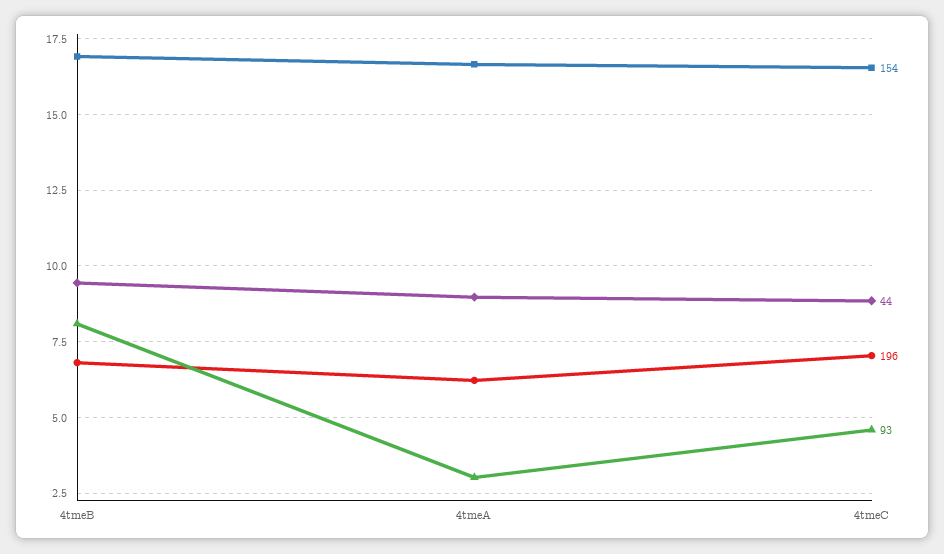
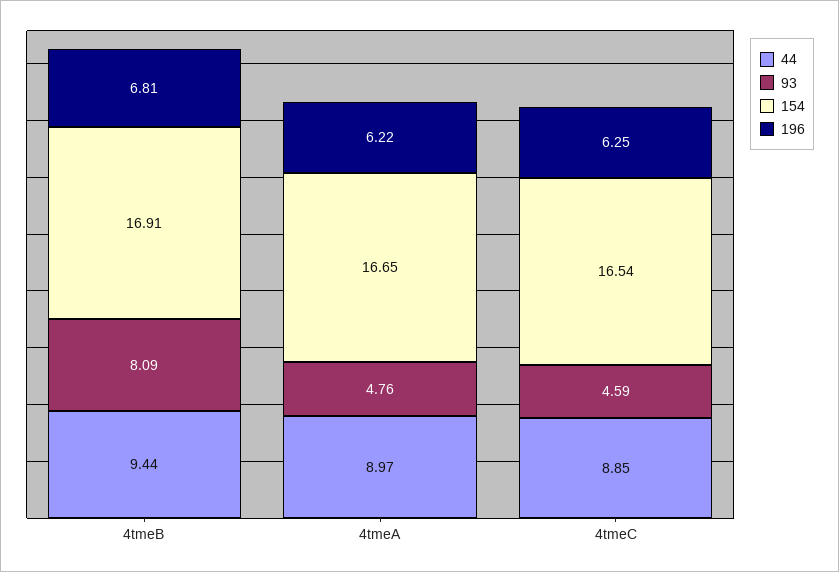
  {
    "154": {
      "4tmeB": 16.91,
      "4tmeA": 16.65,
      "4tmeC": 16.54
    },
    "44": {
      "4tmeB": 9.44,
      "4tmeA": 8.97,
      "4tmeC": 8.85
    },
    "196": {
      "4tmeB": 6.81,
      "4tmeA": 6.22,
-     "4tmeC": 7
+     "4tmeC": 6.25
    },
    "93": {
      "4tmeB": 8.09,
-     "4tmeA": 3,
+     "4tmeA": 4.76,
      "4tmeC": 4.59
    }
  }

